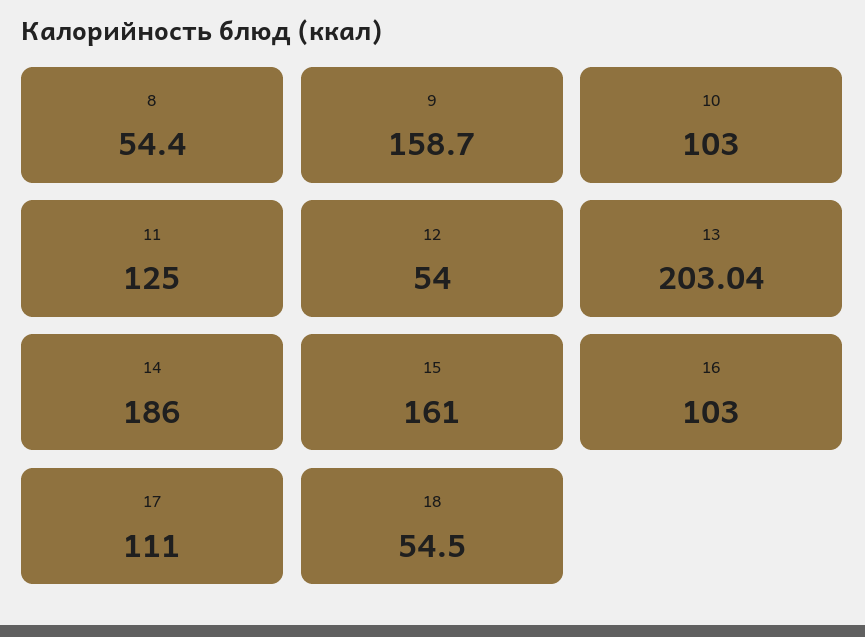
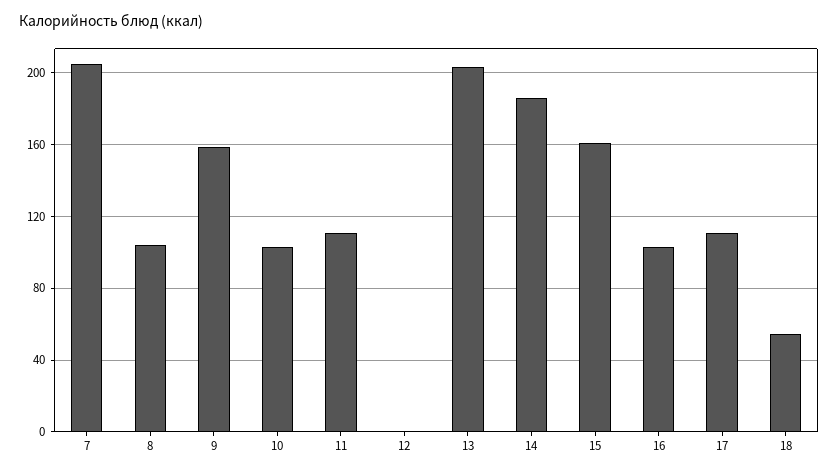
  {
-   "8": 54.4,
+   "8": 105,
    "9": 158.7,
    "10": 103,
-   "11": 125,
+   "11": 110,
-   "12": 54,
+   "12": 0,
    "13": 203.04,
    "14": 186,
    "15": 161,
    "16": 103,
    "17": 111,
-   "18": 54.5
+   "18": 54.5,
+   "7": 205
  }

